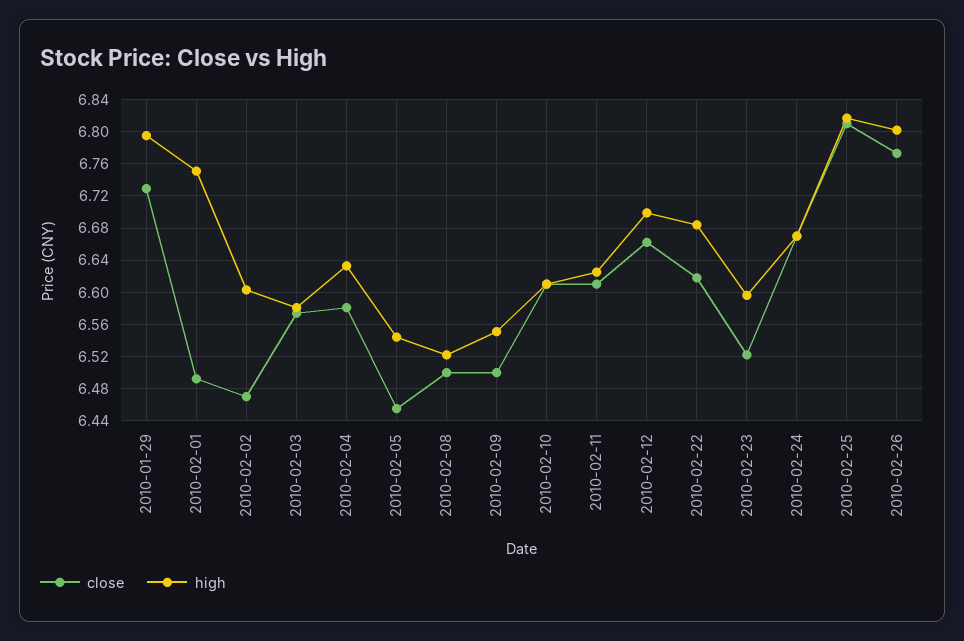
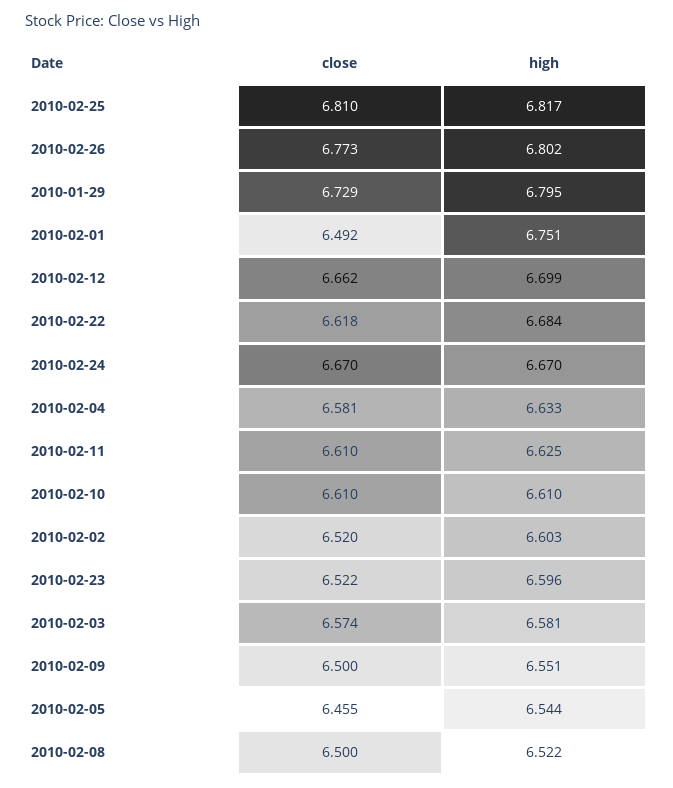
  {
    "close": {
      "2010-01-29": 6.729,
      "2010-02-01": 6.492,
-     "2010-02-02": 6.47,
+     "2010-02-02": 6.52,
      "2010-02-03": 6.574,
      "2010-02-04": 6.581,
      "2010-02-05": 6.455,
      "2010-02-08": 6.5,
      "2010-02-09": 6.5,
      "2010-02-10": 6.61,
      "2010-02-11": 6.61,
      "2010-02-12": 6.662,
      "2010-02-22": 6.618,
      "2010-02-23": 6.522,
      "2010-02-24": 6.67,
      "2010-02-25": 6.81,
      "2010-02-26": 6.773
    },
    "high": {
      "2010-01-29": 6.795,
      "2010-02-01": 6.751,
      "2010-02-02": 6.603,
      "2010-02-03": 6.581,
      "2010-02-04": 6.633,
      "2010-02-05": 6.544,
      "2010-02-08": 6.522,
      "2010-02-09": 6.551,
      "2010-02-10": 6.61,
      "2010-02-11": 6.625,
      "2010-02-12": 6.699,
      "2010-02-22": 6.684,
      "2010-02-23": 6.596,
      "2010-02-24": 6.67,
      "2010-02-25": 6.817,
      "2010-02-26": 6.802
    }
  }

